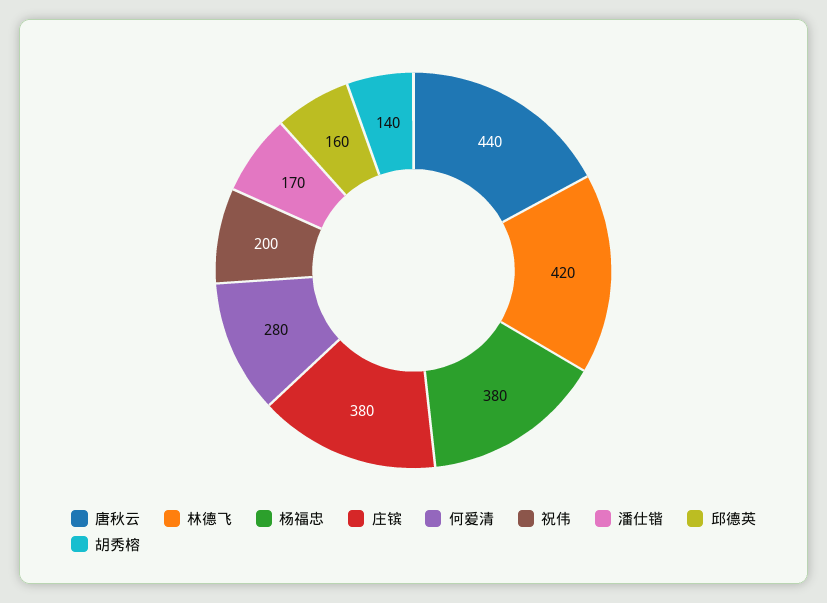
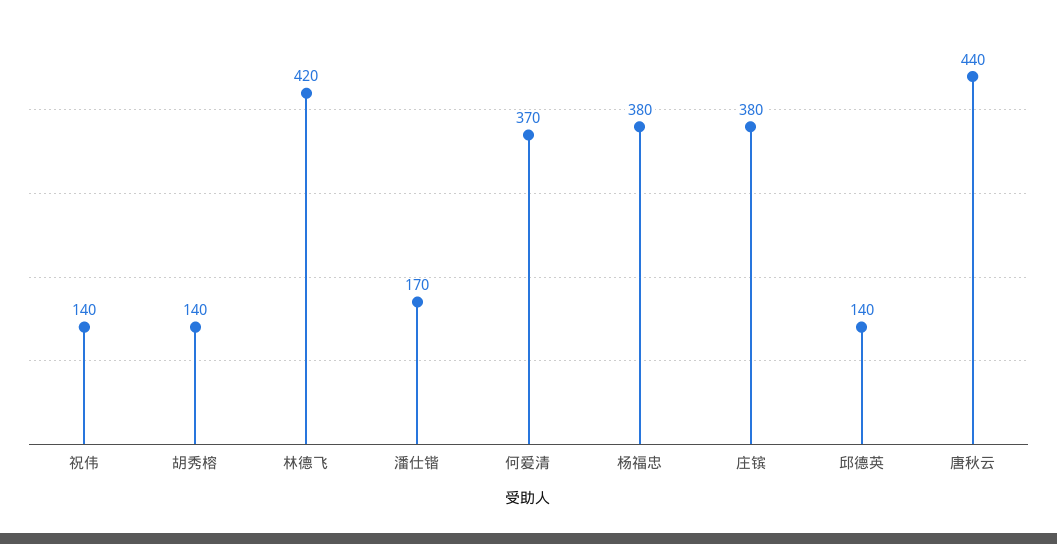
  {
    "唐秋云": 440,
    "林德飞": 420,
    "杨福忠": 380,
    "庄镔": 380,
-   "何爱清": 280,
+   "何爱清": 370,
-   "祝伟": 200,
+   "祝伟": 140,
    "潘仕锴": 170,
-   "邱德英": 160,
+   "邱德英": 140,
    "胡秀榕": 140
  }

